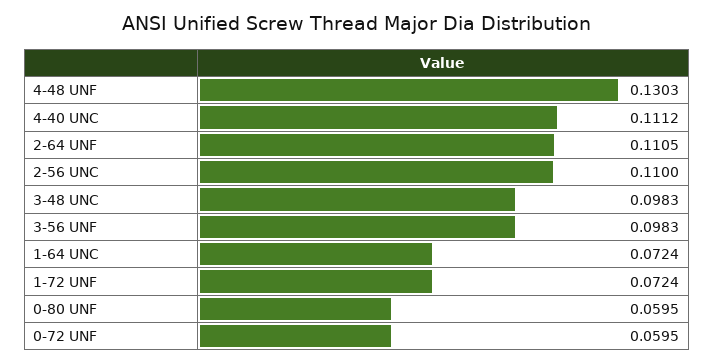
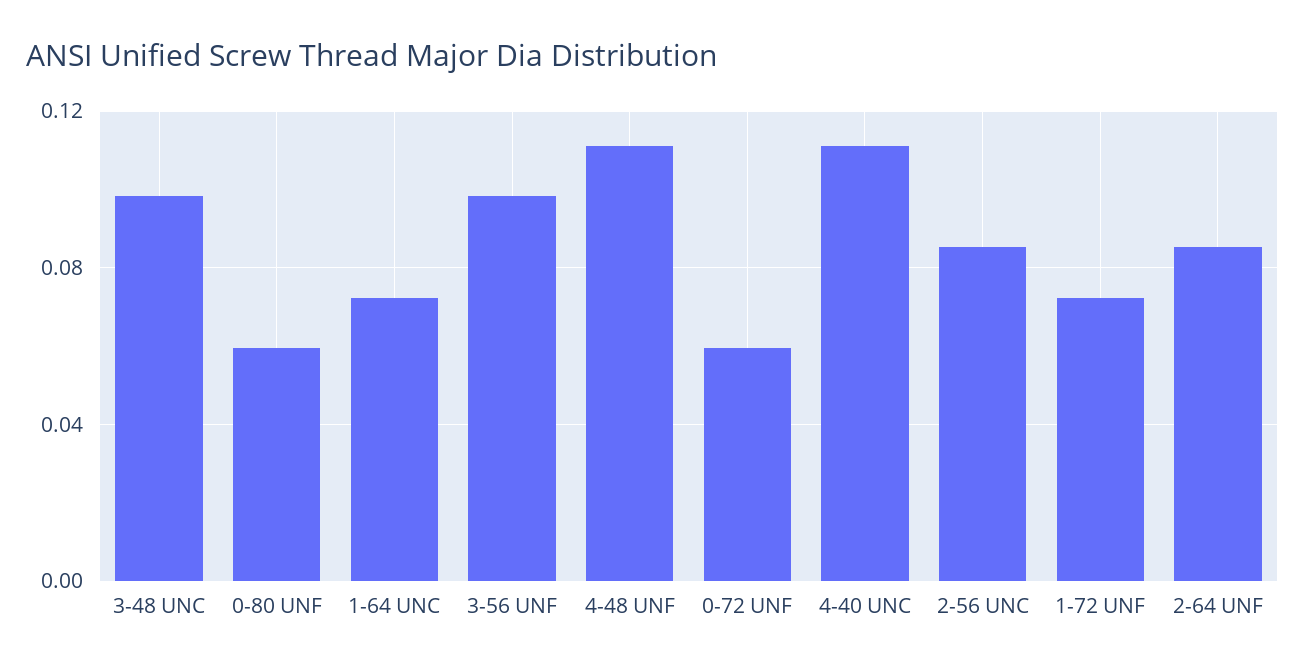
  {
-   "4-48 UNF": 0.1303,
+   "4-48 UNF": 0.11,
    "4-40 UNC": 0.1112,
-   "2-64 UNF": 0.1105,
+   "2-64 UNF": 0.085,
-   "2-56 UNC": 0.11,
+   "2-56 UNC": 0.085,
    "3-48 UNC": 0.0983,
    "3-56 UNF": 0.0983,
    "1-64 UNC": 0.0724,
    "1-72 UNF": 0.0724,
    "0-80 UNF": 0.0595,
    "0-72 UNF": 0.0595
  }

